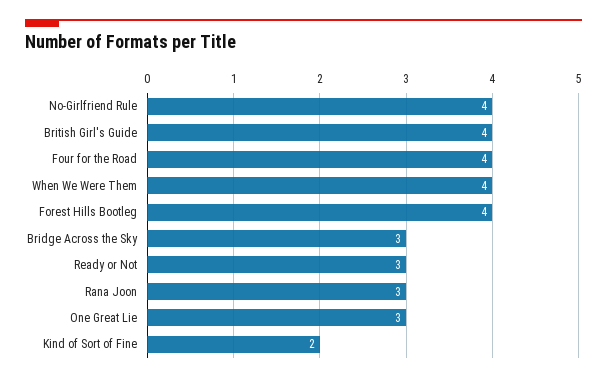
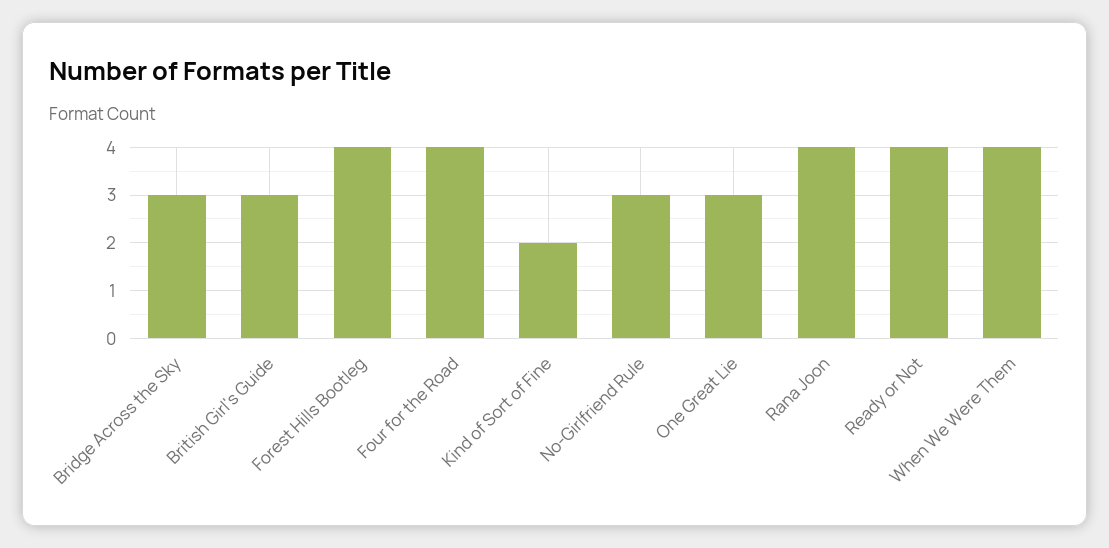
  {
-   "No-Girlfriend Rule": 4,
+   "No-Girlfriend Rule": 3,
-   "British Girl's Guide": 4,
+   "British Girl's Guide": 3,
    "Four for the Road": 4,
    "When We Were Them": 4,
    "Forest Hills Bootleg": 4,
    "Bridge Across the Sky": 3,
-   "Ready or Not": 3,
+   "Ready or Not": 4,
-   "Rana Joon": 3,
+   "Rana Joon": 4,
    "One Great Lie": 3,
    "Kind of Sort of Fine": 2
  }

